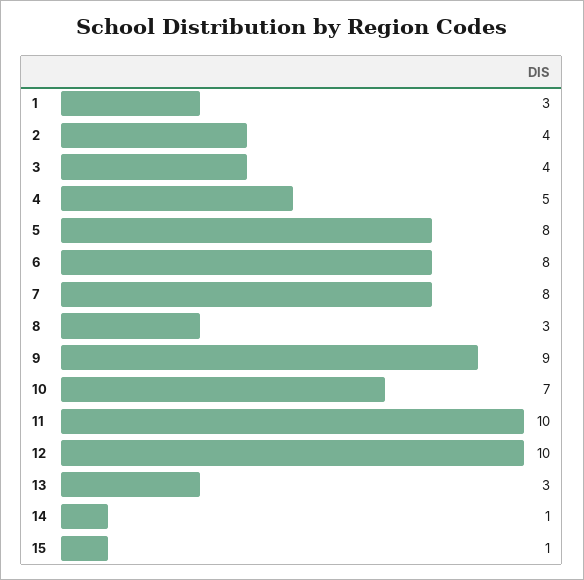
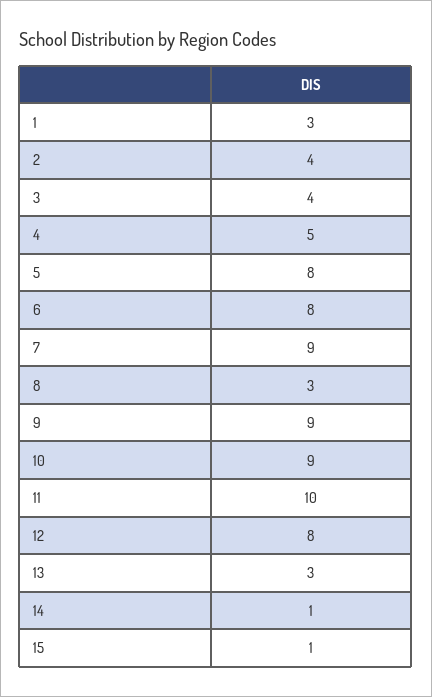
  {
    "1": 3,
    "2": 4,
    "3": 4,
    "4": 5,
    "5": 8,
    "6": 8,
-   "7": 8,
+   "7": 9,
    "8": 3,
    "9": 9,
-   "10": 7,
+   "10": 9,
    "11": 10,
-   "12": 10,
+   "12": 8,
    "13": 3,
    "14": 1,
    "15": 1
  }

